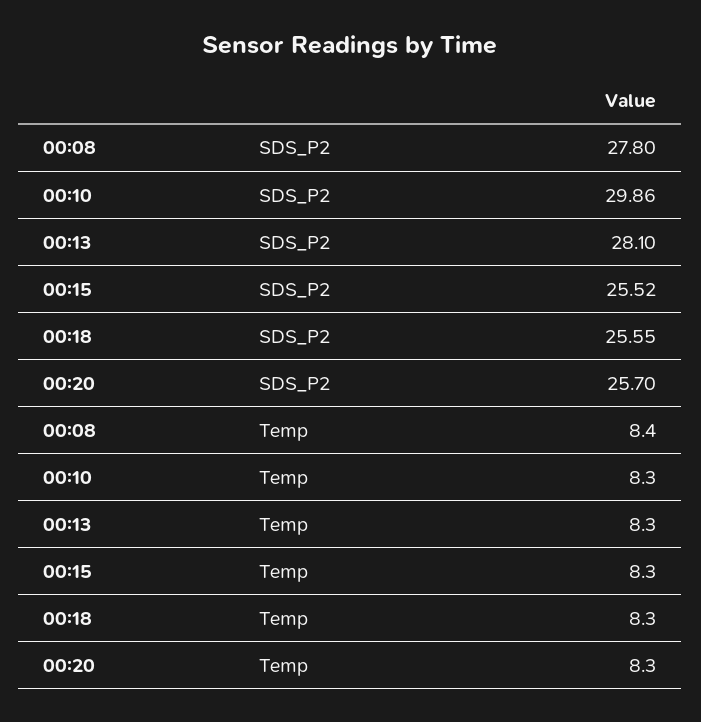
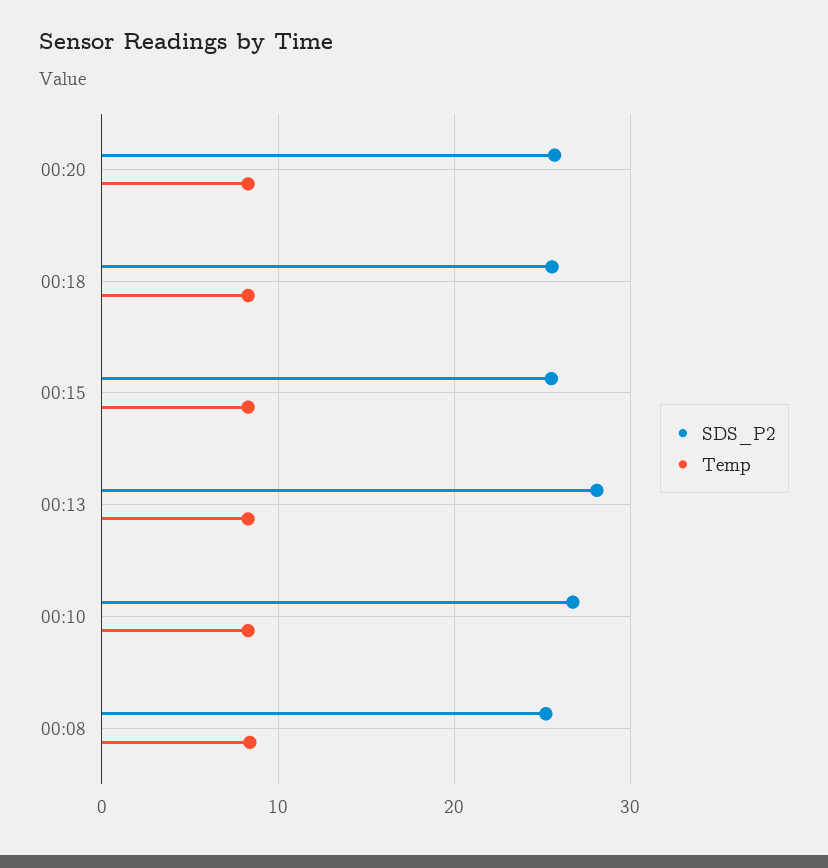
  {
    "SDS_P2": {
-     "00:08": 27.8,
+     "00:08": 25,
-     "00:10": 29.86,
+     "00:10": 27,
      "00:13": 28.1,
      "00:15": 25.52,
      "00:18": 25.55,
      "00:20": 25.7
    },
    "Temp": {
      "00:08": 8.4,
      "00:10": 8.3,
      "00:13": 8.3,
      "00:15": 8.3,
      "00:18": 8.3,
      "00:20": 8.3
    }
  }

